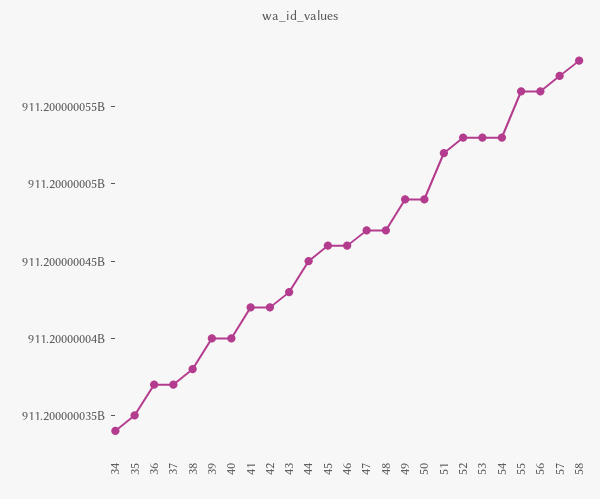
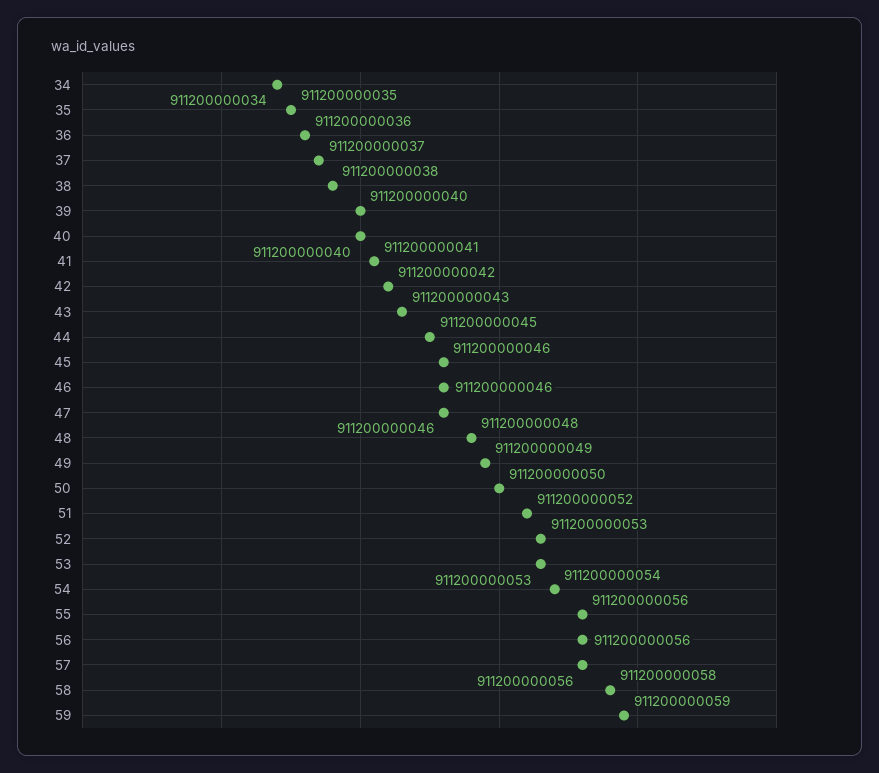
  {
    "34": 911200000034,
    "35": 911200000035,
-   "36": 911200000037,
+   "36": 911200000036,
    "37": 911200000037,
    "38": 911200000038,
    "39": 911200000040,
    "40": 911200000040,
-   "41": 911200000042,
+   "41": 911200000041,
    "42": 911200000042,
    "43": 911200000043,
    "44": 911200000045,
    "45": 911200000046,
    "46": 911200000046,
-   "47": 911200000047,
+   "47": 911200000046,
-   "48": 911200000047,
+   "48": 911200000048,
    "49": 911200000049,
-   "50": 911200000049,
+   "50": 911200000050,
    "51": 911200000052,
    "52": 911200000053,
    "53": 911200000053,
-   "54": 911200000053,
+   "54": 911200000054,
    "55": 911200000056,
    "56": 911200000056,
-   "57": 911200000057,
+   "57": 911200000056,
-   "58": 911200000058
+   "58": 911200000058,
+   "59": 911200000059
  }

